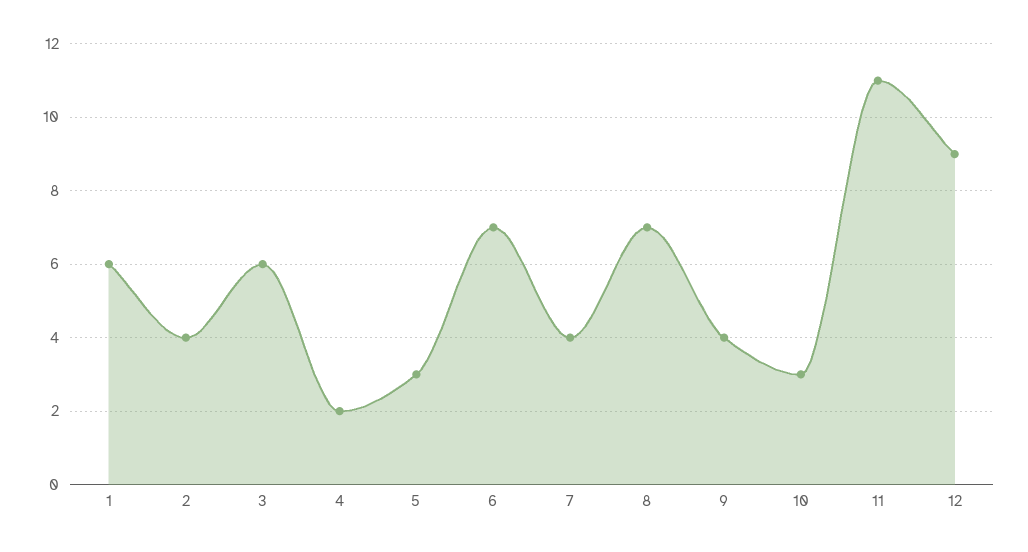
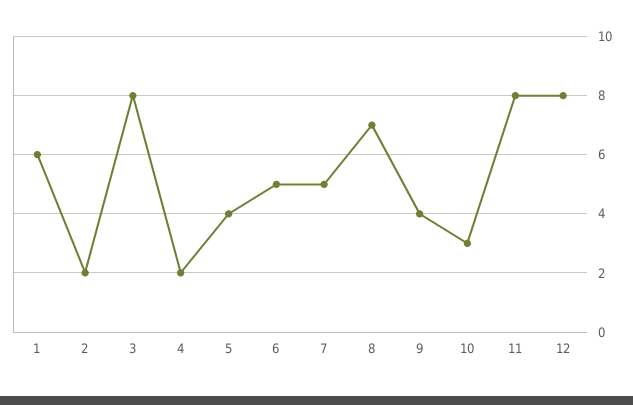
  {
    "1": 6,
-   "2": 4,
+   "2": 2,
-   "3": 6,
+   "3": 8,
    "4": 2,
-   "5": 3,
+   "5": 4,
-   "6": 7,
+   "6": 5,
-   "7": 4,
+   "7": 5,
    "8": 7,
    "9": 4,
    "10": 3,
-   "11": 11,
+   "11": 8,
-   "12": 9
+   "12": 8
  }

